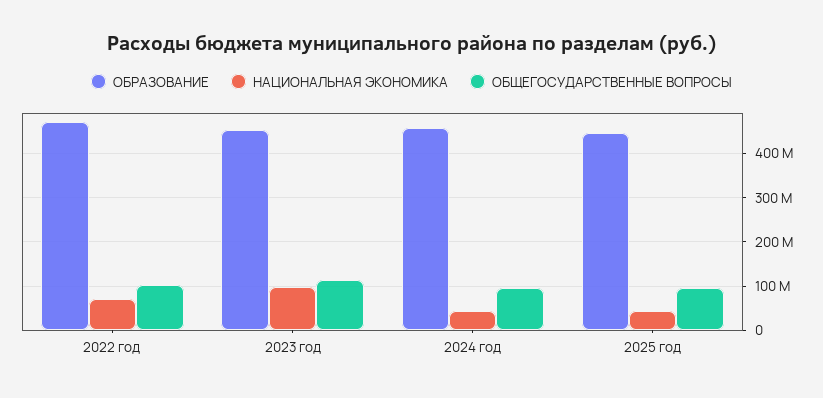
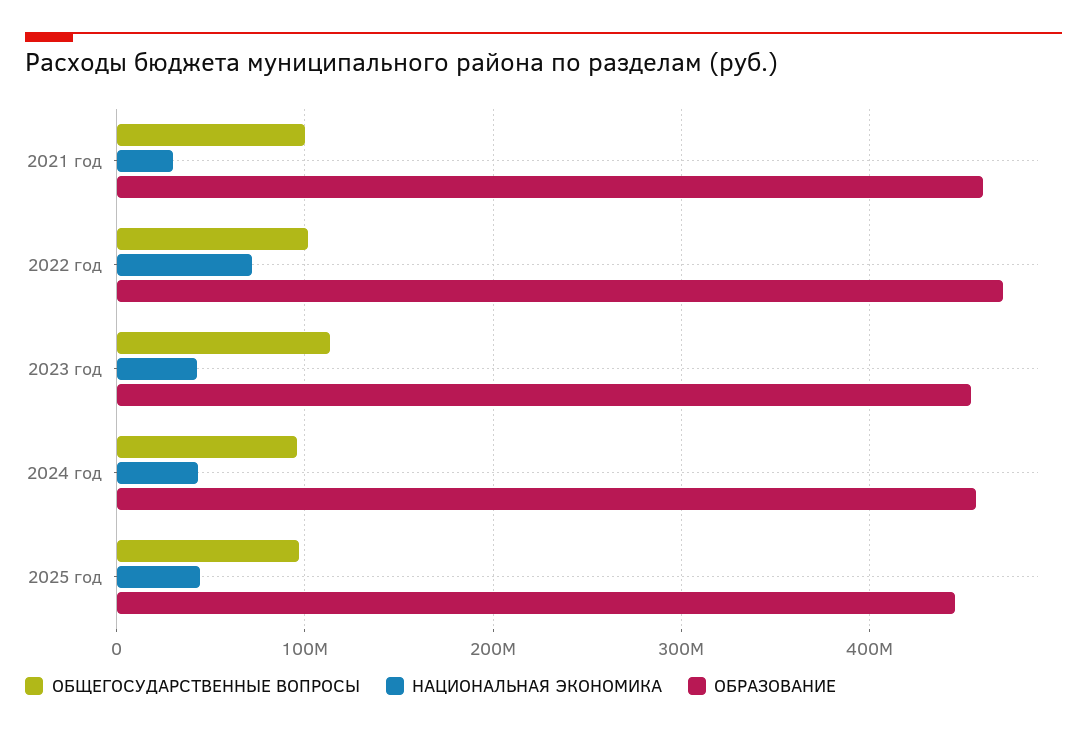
  {
    "ОБРАЗОВАНИЕ": {
      "2022 год": 470000000,
      "2023 год": 450000000,
      "2024 год": 460000000,
-     "2025 год": 450000000
+     "2025 год": 450000000,
+     "2021 год": 460000000
    },
    "НАЦИОНАЛЬНАЯ ЭКОНОМИКА": {
      "2022 год": 70000000,
-     "2023 год": 100000000,
+     "2023 год": 40000000,
      "2024 год": 40000000,
-     "2025 год": 40000000
+     "2025 год": 40000000,
+     "2021 год": 30000000
    },
    "ОБЩЕГОСУДАРСТВЕННЫЕ ВОПРОСЫ": {
      "2022 год": 100000000,
      "2023 год": 110000000,
      "2024 год": 100000000,
-     "2025 год": 100000000
+     "2025 год": 100000000,
+     "2021 год": 100000000
    }
  }

